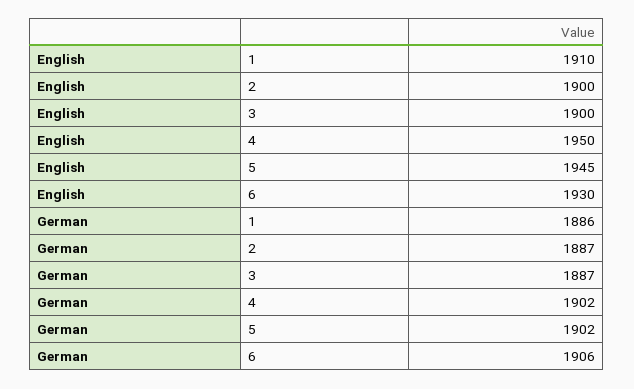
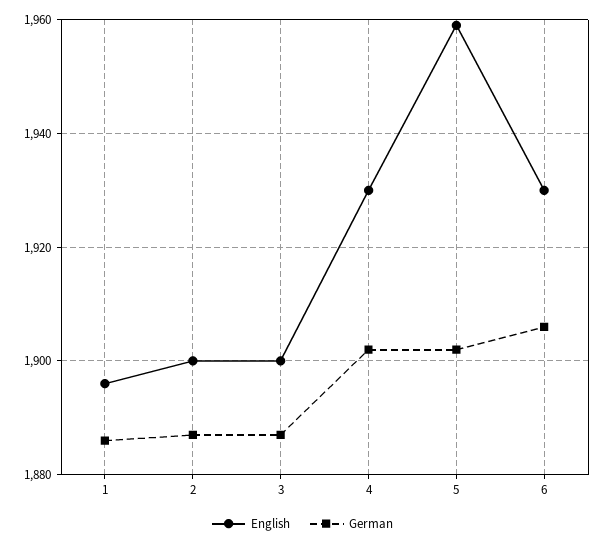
  {
    "English": {
-     "1": 1910,
+     "1": 1895,
      "2": 1900,
      "3": 1900,
-     "4": 1950,
+     "4": 1930,
-     "5": 1945,
+     "5": 1960,
      "6": 1930
    },
    "German": {
      "1": 1886,
      "2": 1887,
      "3": 1887,
      "4": 1902,
      "5": 1902,
      "6": 1906
    }
  }

